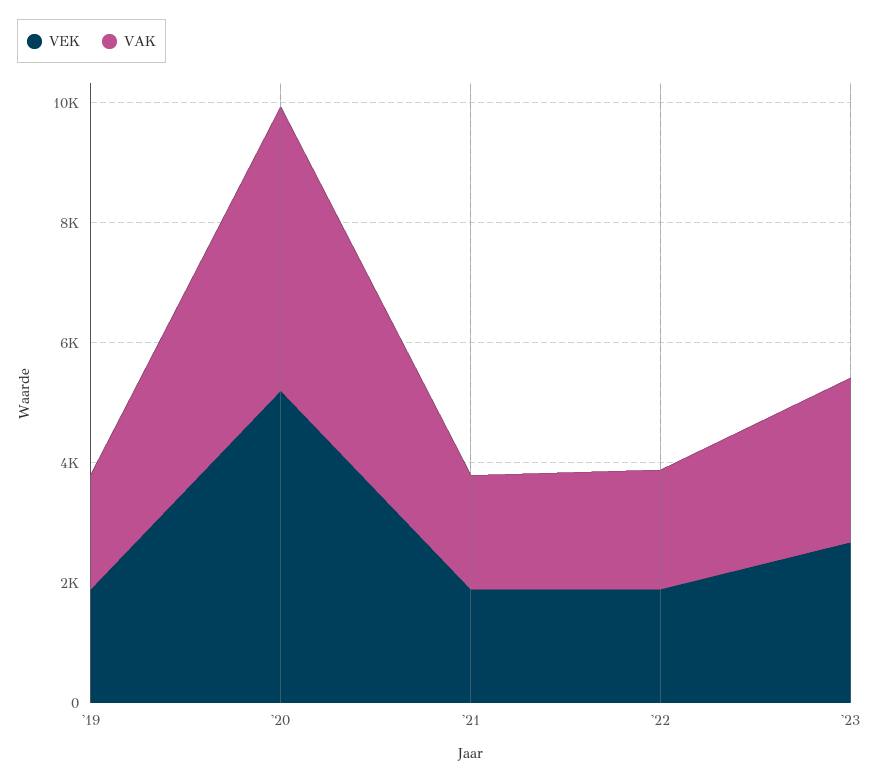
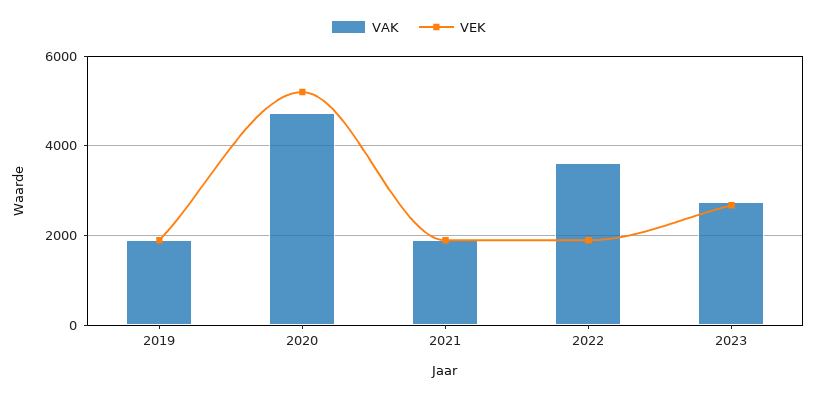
  {
    "VEK": {
      "'19": 1800,
      "'20": 5200,
      "'21": 1800,
      "'22": 1800,
      "'23": 2600
    },
    "VAK": {
      "'19": 1800,
      "'20": 4800,
      "'21": 1800,
-     "'22": 2000,
+     "'22": 3600,
      "'23": 2800
    }
  }

